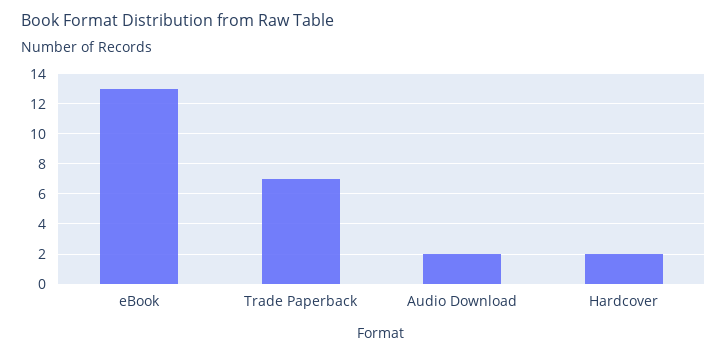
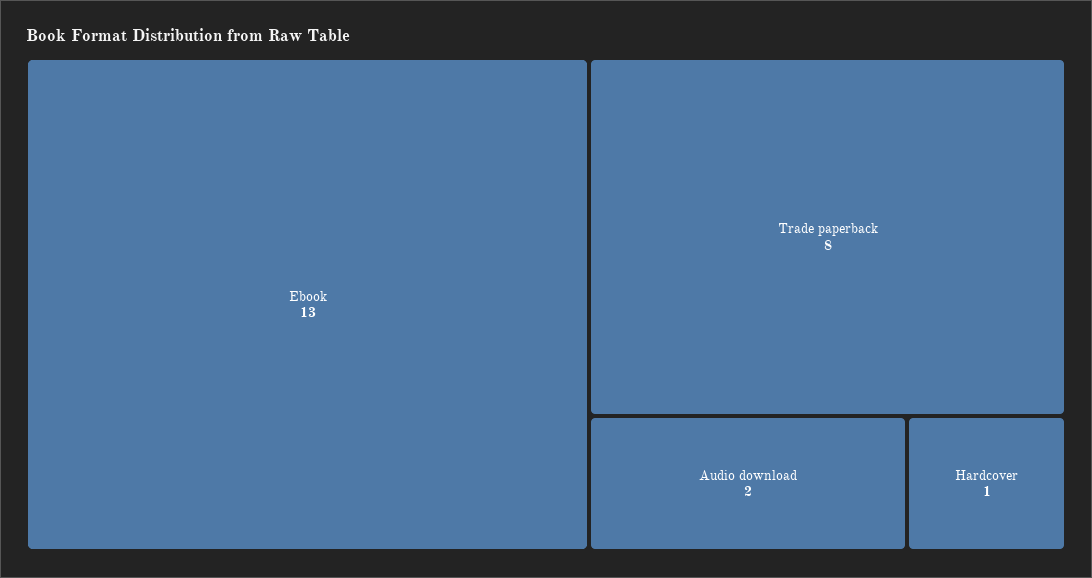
  {
    "eBook": 13,
-   "Trade Paperback": 7,
+   "Trade Paperback": 8,
    "Audio Download": 2,
-   "Hardcover": 2
+   "Hardcover": 1
  }

